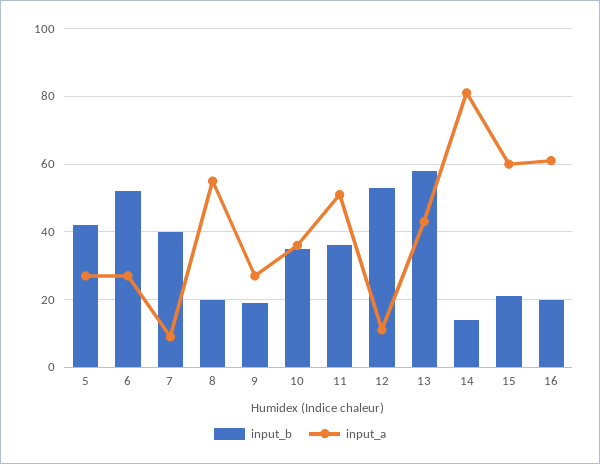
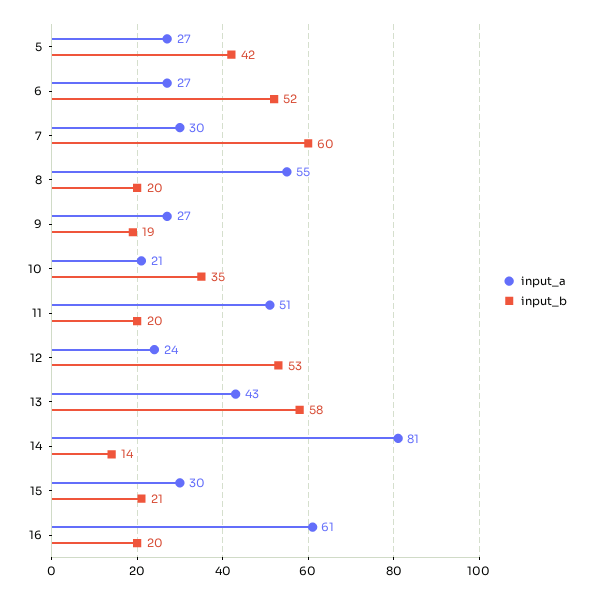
  {
    "input_b": {
      "5": 42,
      "6": 52,
-     "7": 40,
+     "7": 60,
      "8": 20,
      "9": 19,
      "10": 35,
-     "11": 35,
+     "11": 20,
      "12": 53,
      "13": 58,
      "14": 14,
      "15": 21,
      "16": 20
    },
    "input_a": {
      "5": 27,
      "6": 27,
-     "7": 10,
+     "7": 30,
      "8": 55,
      "9": 27,
-     "10": 35,
+     "10": 21,
      "11": 51,
-     "12": 10,
+     "12": 24,
      "13": 43,
      "14": 81,
-     "15": 60,
+     "15": 30,
      "16": 61
    }
  }

